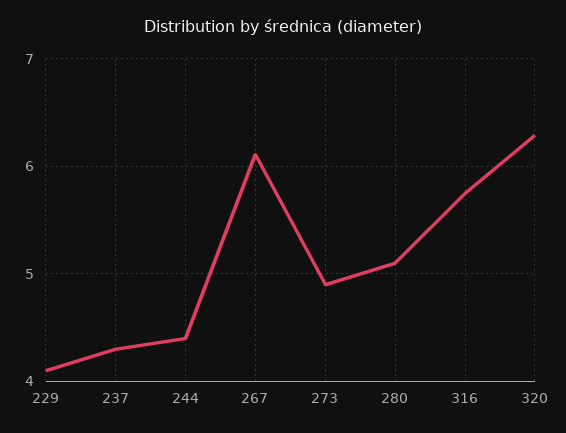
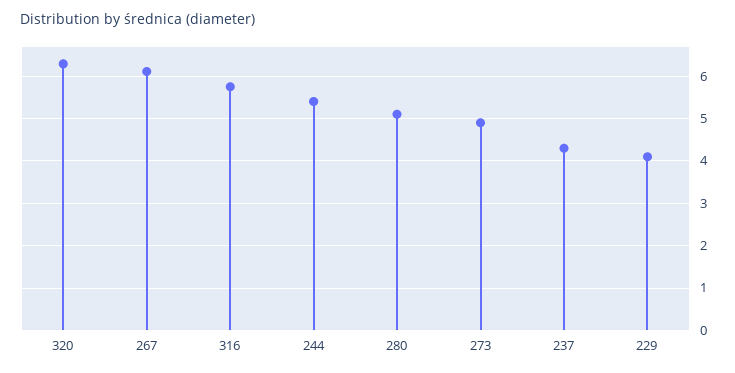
  {
    "229": 4.1,
    "237": 4.3,
-   "244": 4.4,
+   "244": 5.4,
    "267": 6.1,
    "273": 4.9,
    "280": 5.1,
    "316": 5.8,
    "320": 6.3
  }

